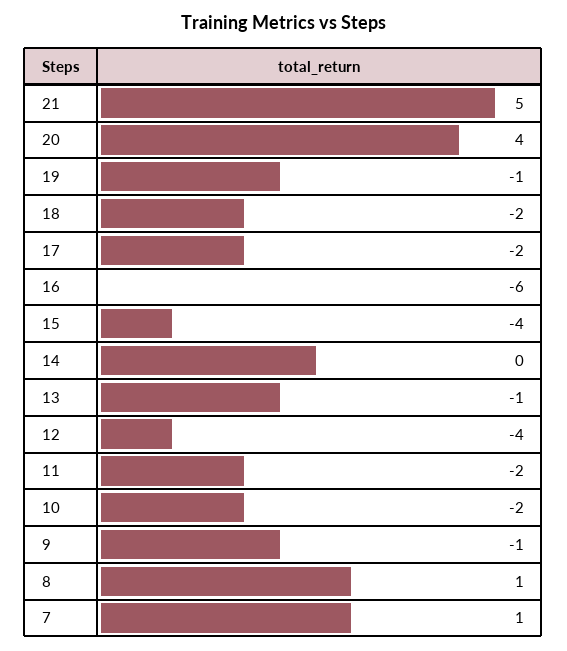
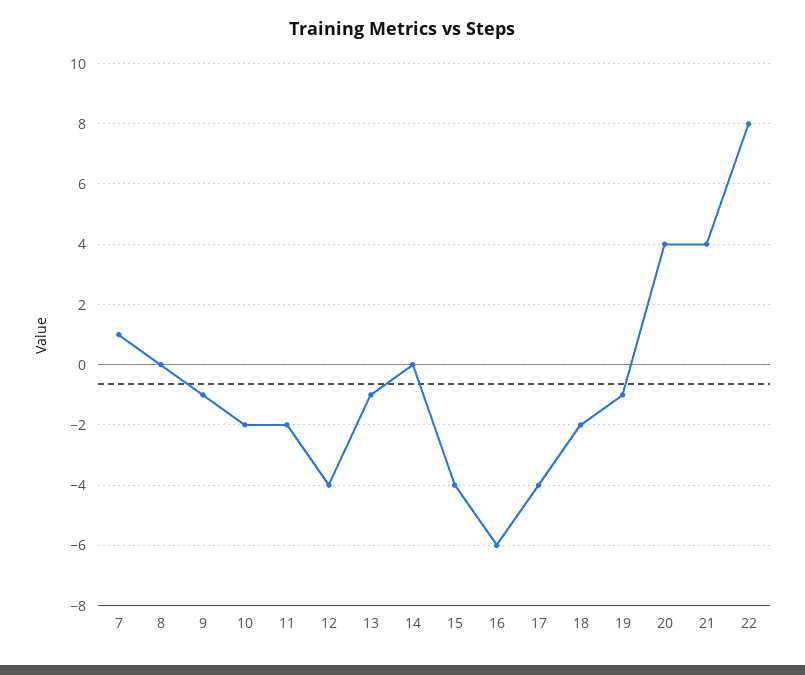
  {
-   "21": 5,
+   "21": 4,
    "20": 4,
    "19": -1,
    "18": -2,
-   "17": -2,
+   "17": -4,
    "16": -6,
    "15": -4,
    "14": 0,
    "13": -1,
    "12": -4,
    "11": -2,
    "10": -2,
    "9": -1,
-   "8": 1,
+   "8": 0,
-   "7": 1
+   "7": 1,
+   "22": 8
  }

